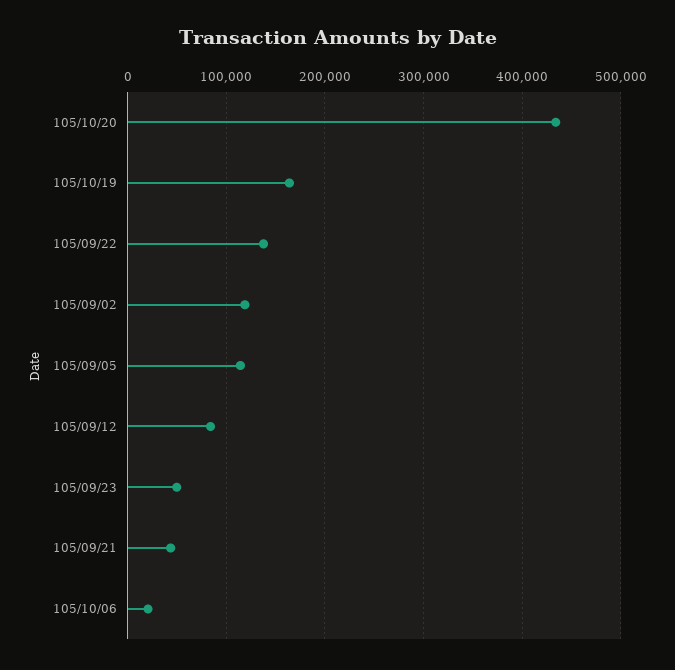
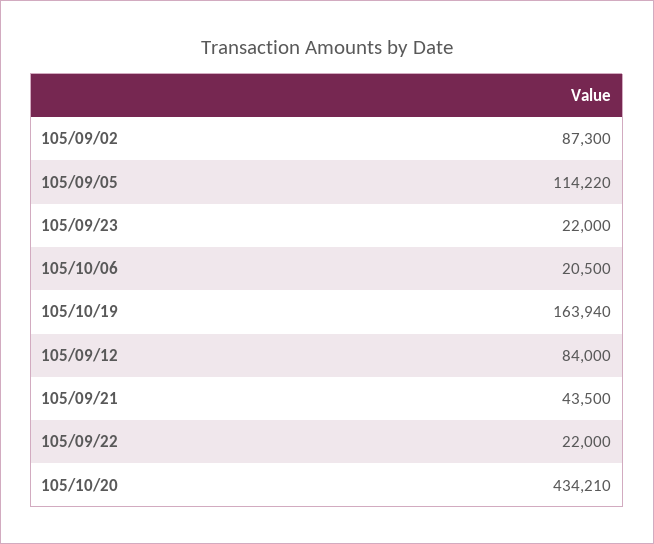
  {
    "105/10/20": 434210,
    "105/10/19": 163940,
-   "105/09/22": 140000,
+   "105/09/22": 22000,
-   "105/09/02": 120000,
+   "105/09/02": 87300,
    "105/09/05": 114220,
    "105/09/12": 84000,
-   "105/09/23": 50000,
+   "105/09/23": 22000,
    "105/09/21": 43500,
    "105/10/06": 20500
  }

